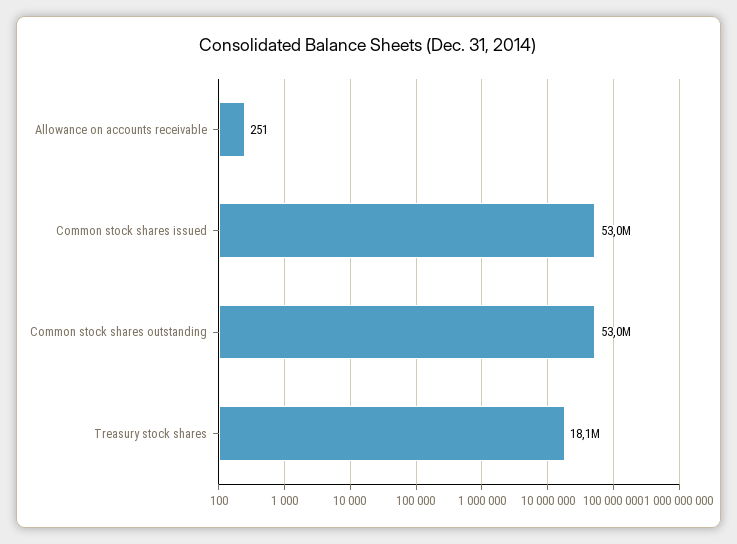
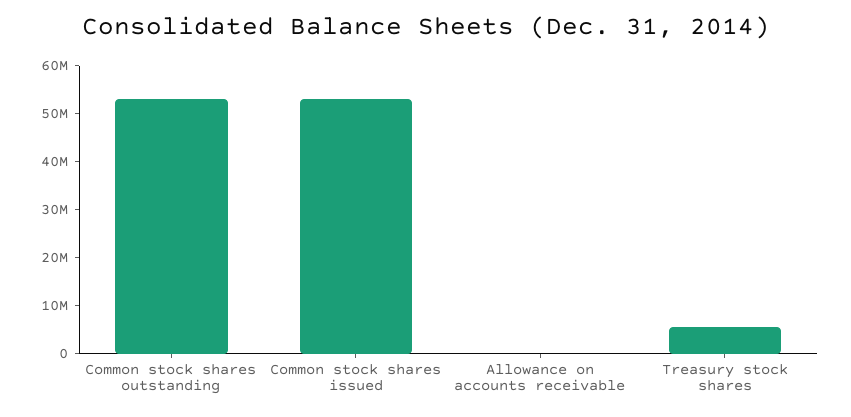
  {
    "Allowance on accounts receivable": 251,
    "Common stock shares issued": 53000000,
    "Common stock shares outstanding": 53000000,
-   "Treasury stock shares": 18100000
+   "Treasury stock shares": 6000000
  }

